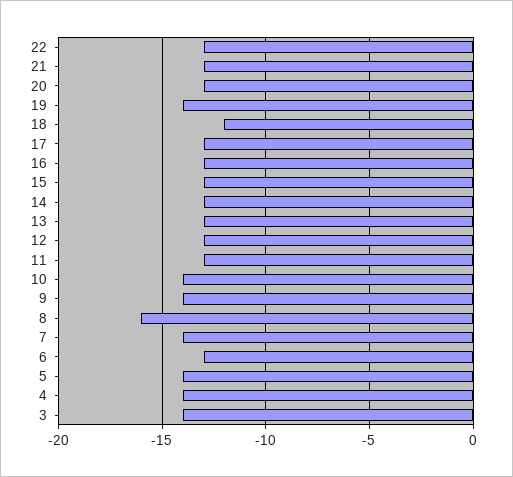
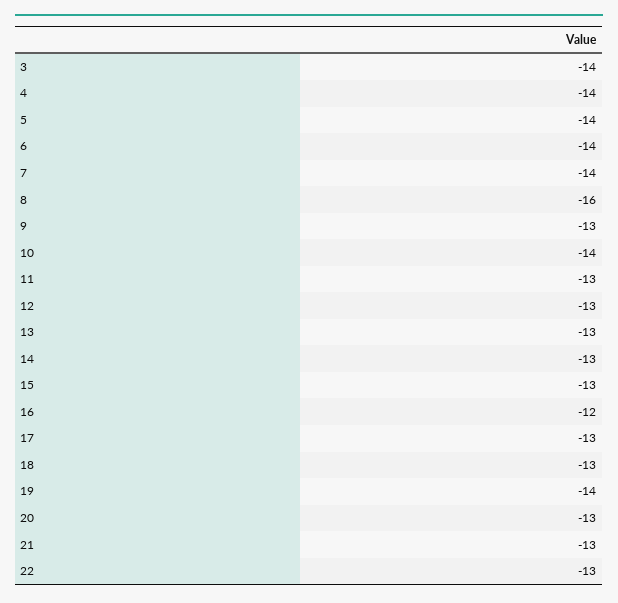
  {
    "22": -13,
    "21": -13,
    "20": -13,
    "19": -14,
-   "18": -12,
+   "18": -13,
    "17": -13,
-   "16": -13,
+   "16": -12,
    "15": -13,
    "14": -13,
    "13": -13,
    "12": -13,
    "11": -13,
    "10": -14,
-   "9": -14,
+   "9": -13,
    "8": -16,
    "7": -14,
-   "6": -13,
+   "6": -14,
    "5": -14,
    "4": -14,
    "3": -14
  }

